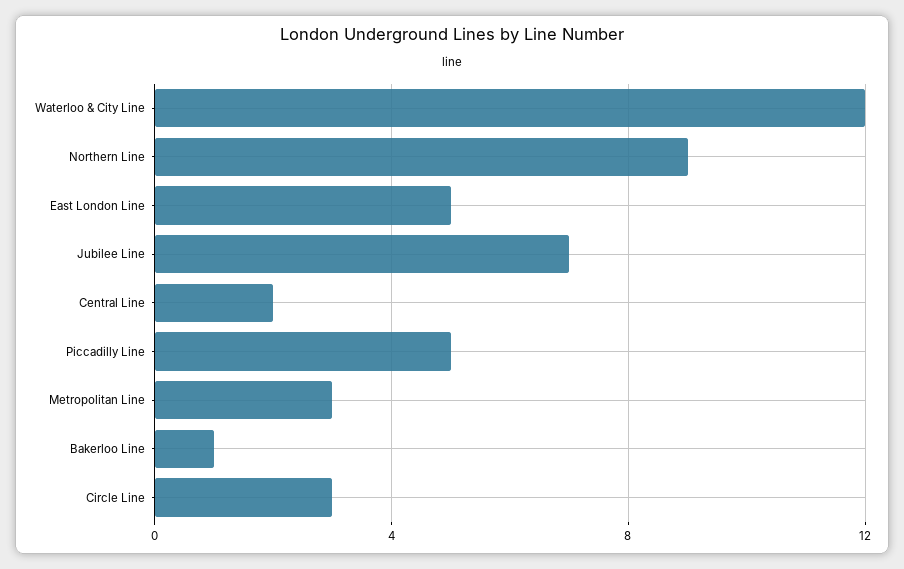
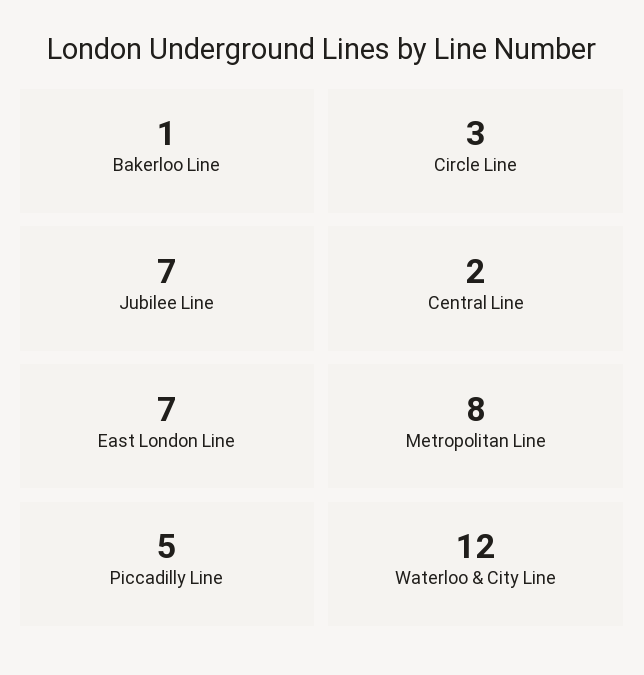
  {
    "Waterloo & City Line": 12,
-   "Northern Line": 9,
-   "East London Line": 5,
+   "East London Line": 7,
    "Jubilee Line": 7,
    "Central Line": 2,
    "Piccadilly Line": 5,
-   "Metropolitan Line": 3,
+   "Metropolitan Line": 8,
    "Bakerloo Line": 1,
    "Circle Line": 3
  }

